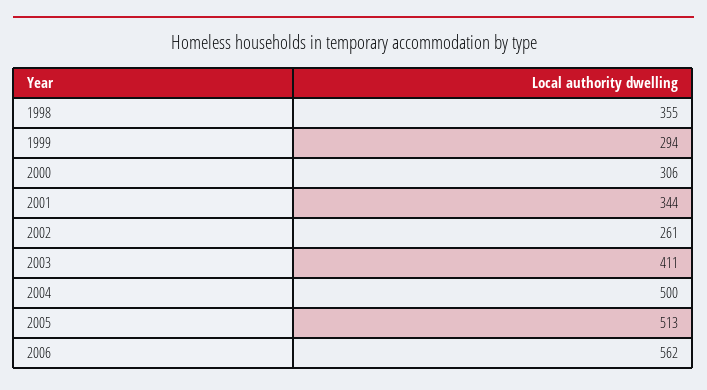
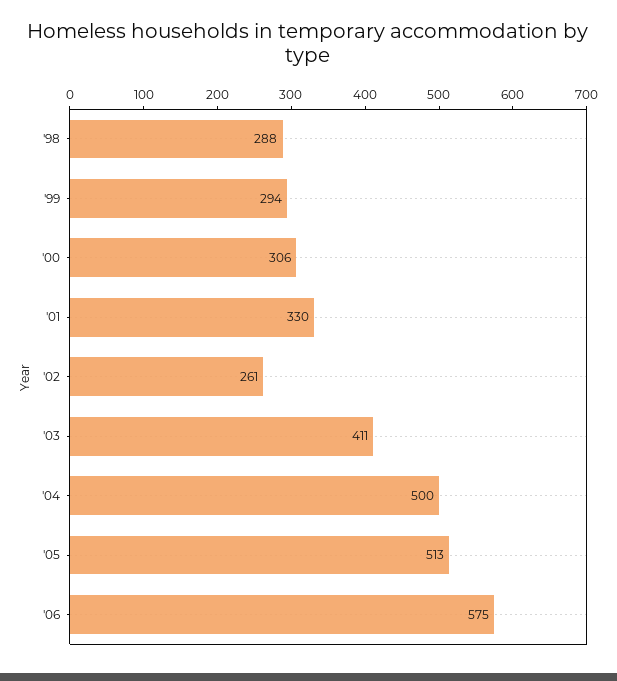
  {
-   "1998": 355,
+   "1998": 288,
    "1999": 294,
    "2000": 306,
-   "2001": 344,
+   "2001": 330,
    "2002": 261,
    "2003": 411,
    "2004": 500,
    "2005": 513,
-   "2006": 562
+   "2006": 575
  }

